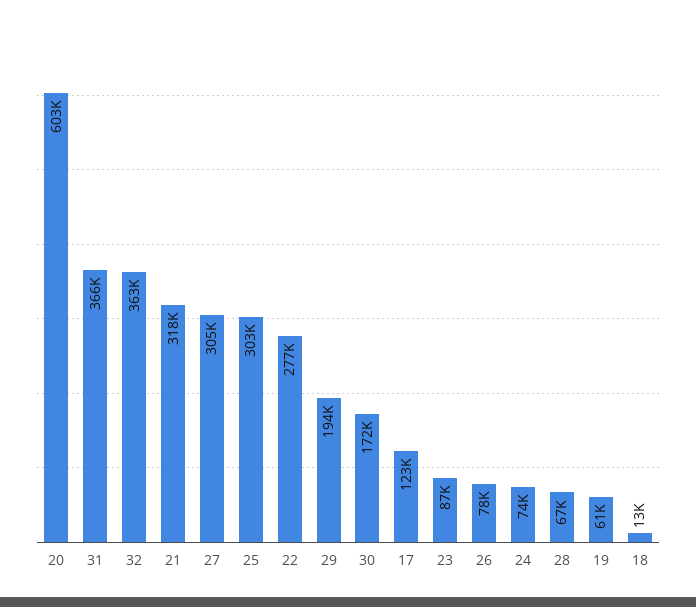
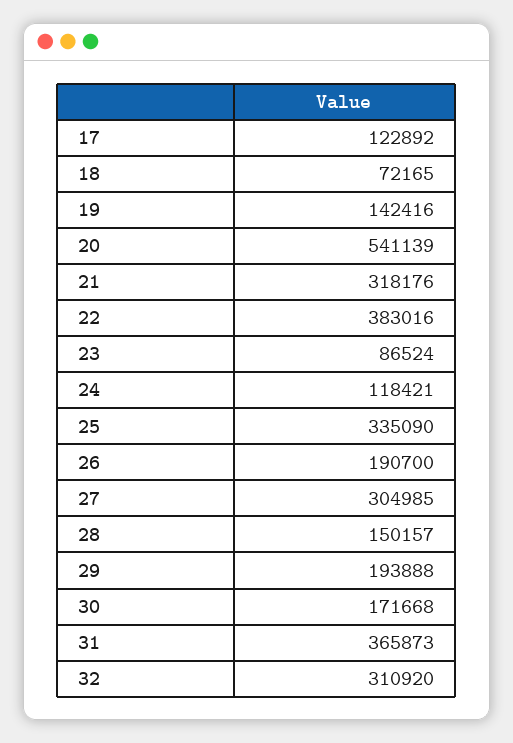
  {
-   "20": 603000,
+   "20": 541139,
    "31": 365873,
-   "32": 363000,
+   "32": 310920,
    "21": 318176,
    "27": 304985,
-   "25": 303000,
+   "25": 335090,
-   "22": 277000,
+   "22": 383016,
    "29": 193888,
    "30": 171668,
    "17": 122892,
    "23": 86524,
-   "26": 78000,
+   "26": 190700,
-   "24": 74000,
+   "24": 118421,
-   "28": 67000,
+   "28": 150157,
-   "19": 61000,
+   "19": 142416,
-   "18": 13000
+   "18": 72165
  }

